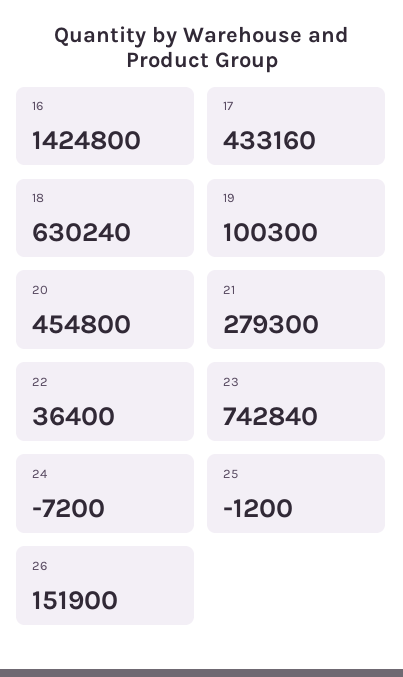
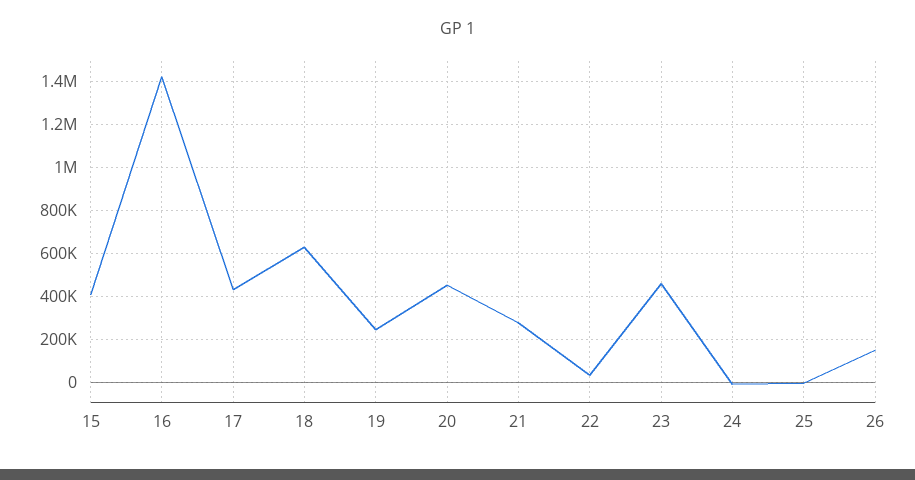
  {
    "16": 1424800,
    "17": 433160,
    "18": 630240,
-   "19": 100300,
+   "19": 250000,
    "20": 454800,
    "21": 279300,
    "22": 36400,
-   "23": 742840,
+   "23": 450000,
    "24": -7200,
    "25": -1200,
-   "26": 151900
+   "26": 151900,
+   "15": 400000
  }

